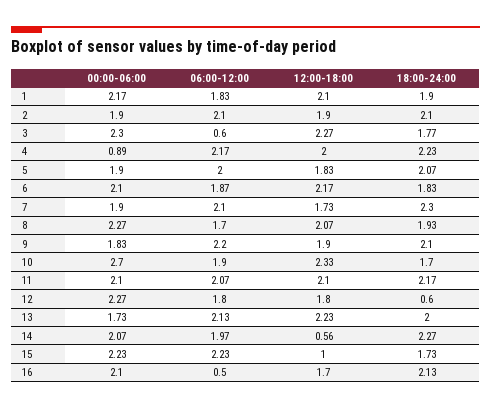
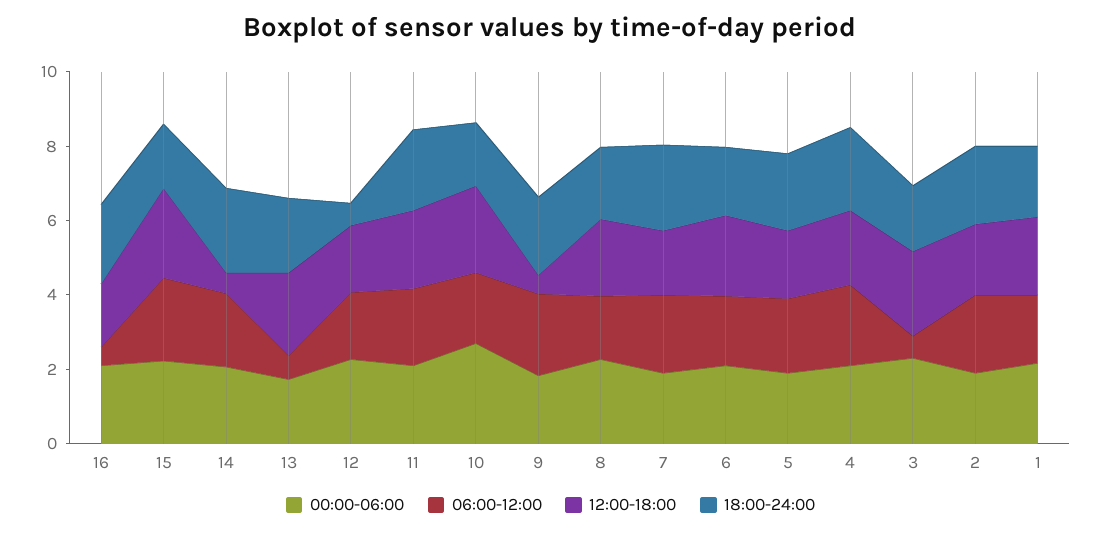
  {
    "00:00-06:00": {
      "1": 2.17,
      "2": 1.9,
      "3": 2.3,
-     "4": 0.89,
+     "4": 2,
      "5": 1.9,
      "6": 2.1,
      "7": 1.9,
      "8": 2.27,
      "9": 1.83,
      "10": 2.7,
      "11": 2.1,
      "12": 2.27,
      "13": 1.73,
      "14": 2.07,
      "15": 2.23,
      "16": 2.1
    },
    "06:00-12:00": {
      "1": 1.83,
      "2": 2.1,
      "3": 0.6,
      "4": 2.17,
      "5": 2,
      "6": 1.87,
      "7": 2.1,
      "8": 1.7,
      "9": 2.2,
      "10": 1.9,
      "11": 2.07,
      "12": 1.8,
-     "13": 2.13,
+     "13": 0.5,
      "14": 1.97,
      "15": 2.23,
      "16": 0.5
    },
    "12:00-18:00": {
      "1": 2.1,
      "2": 1.9,
      "3": 2.27,
      "4": 2,
      "5": 1.83,
      "6": 2.17,
      "7": 1.73,
      "8": 2.07,
-     "9": 1.9,
+     "9": 0.5,
      "10": 2.33,
      "11": 2.1,
      "12": 1.8,
      "13": 2.23,
      "14": 0.56,
-     "15": 1,
+     "15": 2.5,
      "16": 1.7
    },
    "18:00-24:00": {
      "1": 1.9,
      "2": 2.1,
      "3": 1.77,
      "4": 2.23,
      "5": 2.07,
      "6": 1.83,
      "7": 2.3,
      "8": 1.93,
      "9": 2.1,
      "10": 1.7,
      "11": 2.17,
      "12": 0.6,
      "13": 2,
      "14": 2.27,
      "15": 1.73,
      "16": 2.13
    }
  }

